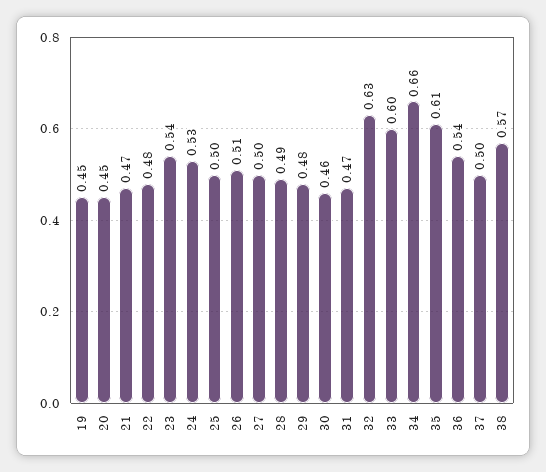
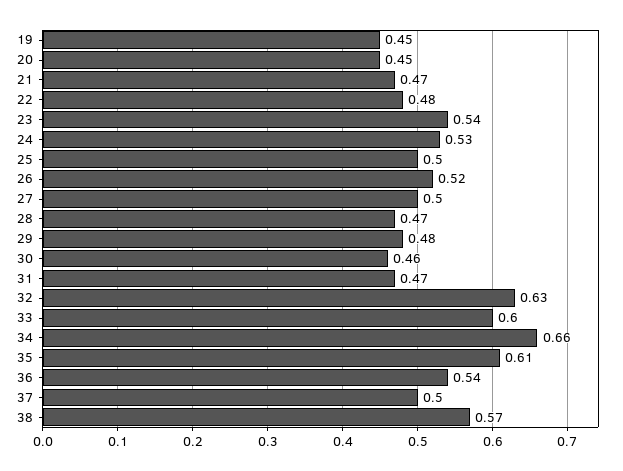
  {
    "19": 0.45,
    "20": 0.45,
    "21": 0.47,
    "22": 0.48,
    "23": 0.54,
    "24": 0.53,
    "25": 0.5,
-   "26": 0.51,
+   "26": 0.52,
    "27": 0.5,
-   "28": 0.49,
+   "28": 0.47,
    "29": 0.48,
    "30": 0.46,
    "31": 0.47,
    "32": 0.63,
    "33": 0.6,
    "34": 0.66,
    "35": 0.61,
    "36": 0.54,
    "37": 0.5,
    "38": 0.57
  }

